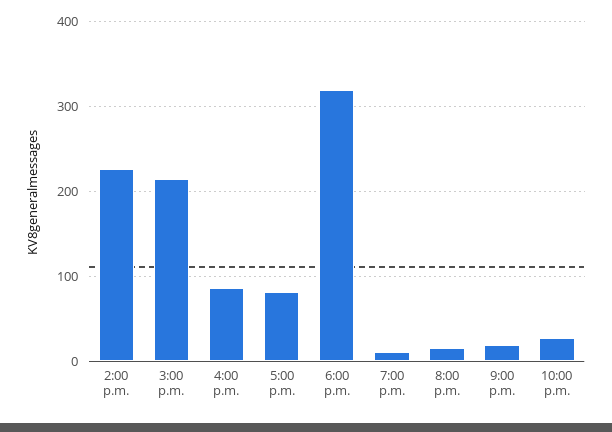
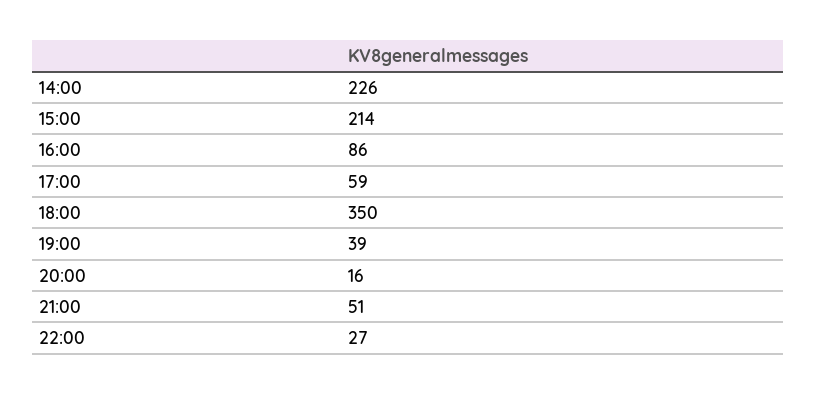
  {
    "2:00 p.m.": 226,
    "3:00 p.m.": 214,
    "4:00 p.m.": 86,
-   "5:00 p.m.": 80,
+   "5:00 p.m.": 59,
-   "6:00 p.m.": 320,
+   "6:00 p.m.": 350,
-   "7:00 p.m.": 10,
+   "7:00 p.m.": 39,
    "8:00 p.m.": 16,
-   "9:00 p.m.": 20,
+   "9:00 p.m.": 51,
    "10:00 p.m.": 27
  }

